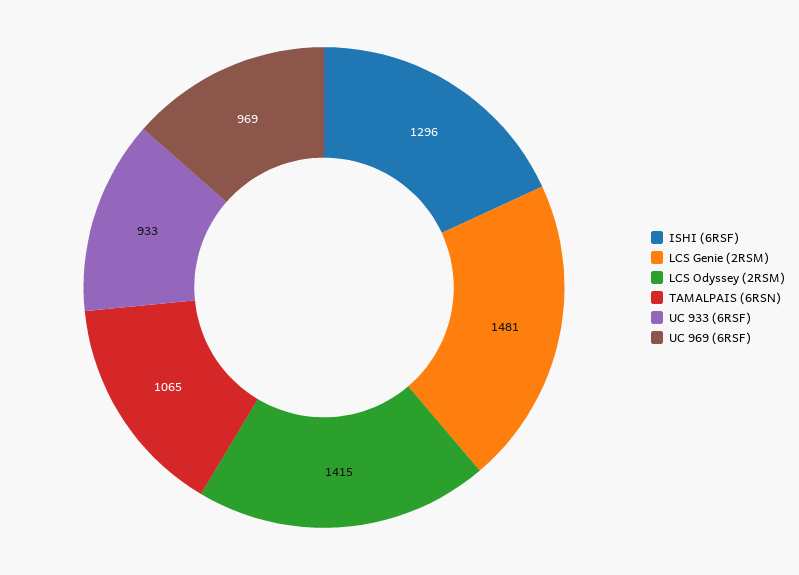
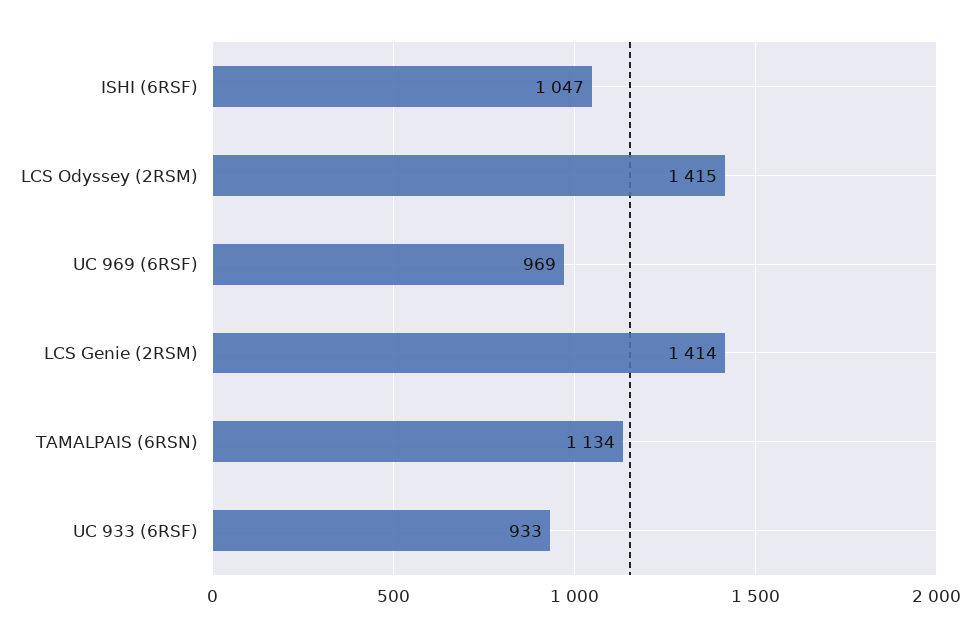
  {
-   "ISHI (6RSF)": 1296,
+   "ISHI (6RSF)": 1047,
-   "LCS Genie (2RSM)": 1481,
+   "LCS Genie (2RSM)": 1414,
    "LCS Odyssey (2RSM)": 1415,
-   "TAMALPAIS (6RSN)": 1065,
+   "TAMALPAIS (6RSN)": 1134,
    "UC 933 (6RSF)": 933,
    "UC 969 (6RSF)": 969
  }

